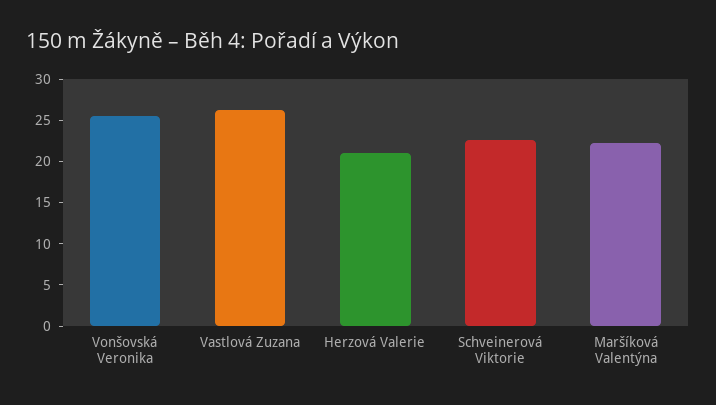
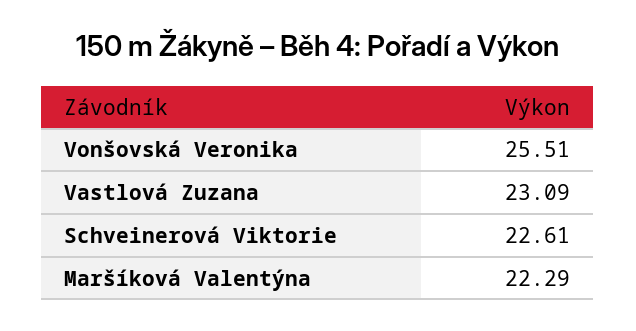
  {
    "Vonšovská Veronika": 25.51,
-   "Vastlová Zuzana": 26,
+   "Vastlová Zuzana": 23.09,
-   "Herzová Valerie": 21,
    "Schveinerová Viktorie": 22.61,
    "Maršíková Valentýna": 22.29
  }

